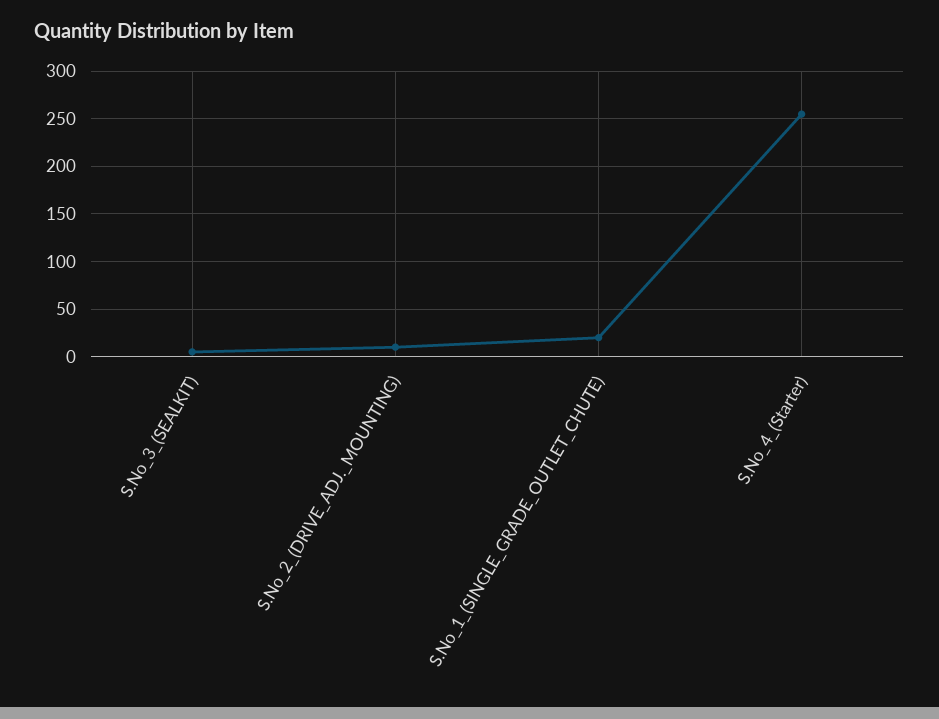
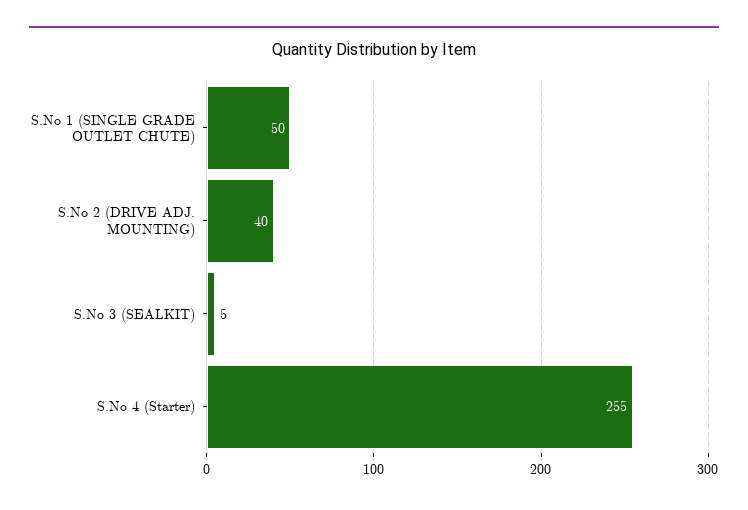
  {
    "S.No_3_(SEALKIT)": 5,
-   "S.No_2_(DRIVE_ADJ._MOUNTING)": 10,
+   "S.No_2_(DRIVE_ADJ._MOUNTING)": 40,
-   "S.No_1_(SINGLE_GRADE_OUTLET_CHUTE)": 20,
+   "S.No_1_(SINGLE_GRADE_OUTLET_CHUTE)": 50,
    "S.No_4_(Starter)": 255
  }

